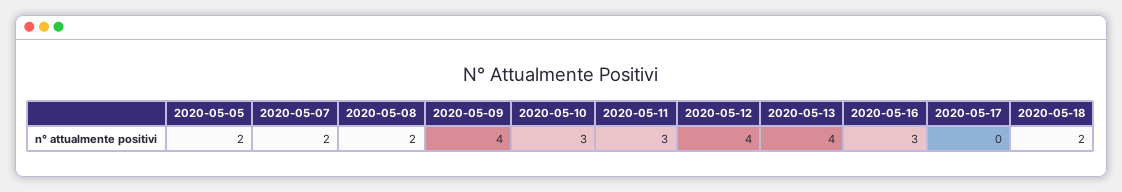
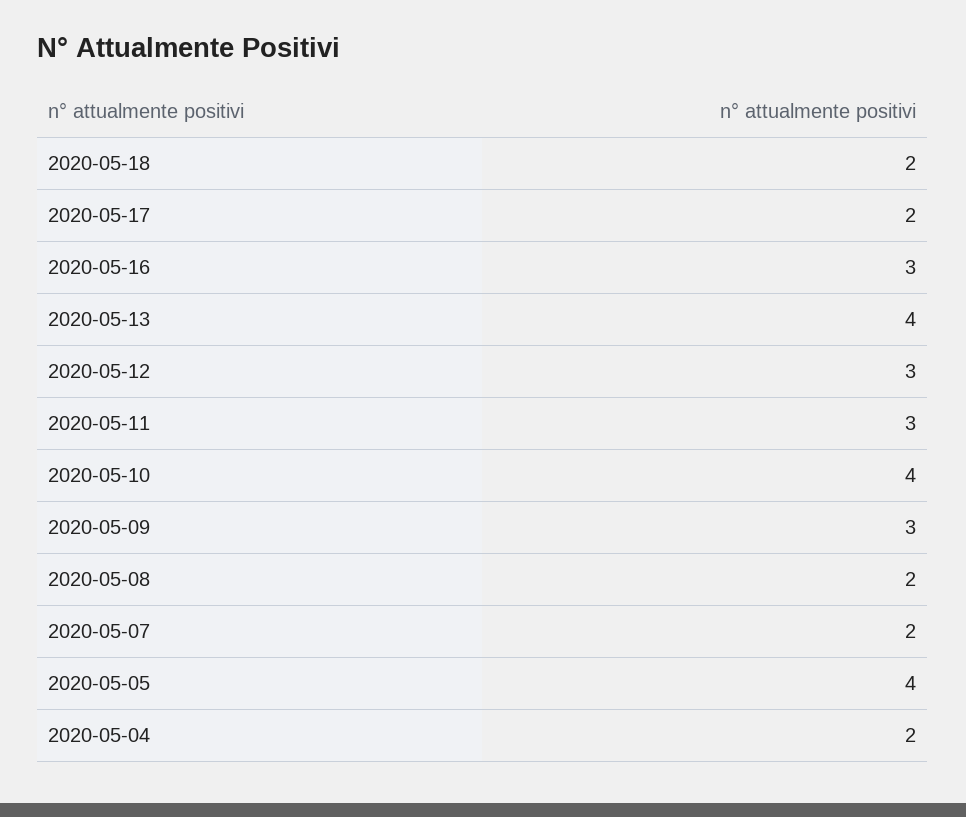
  {
-   "2020-05-05": 2,
+   "2020-05-05": 4,
    "2020-05-07": 2,
    "2020-05-08": 2,
-   "2020-05-09": 4,
+   "2020-05-09": 3,
-   "2020-05-10": 3,
+   "2020-05-10": 4,
    "2020-05-11": 3,
-   "2020-05-12": 4,
+   "2020-05-12": 3,
    "2020-05-13": 4,
    "2020-05-16": 3,
-   "2020-05-17": 0,
+   "2020-05-17": 2,
-   "2020-05-18": 2
+   "2020-05-18": 2,
+   "2020-05-04": 2
  }

